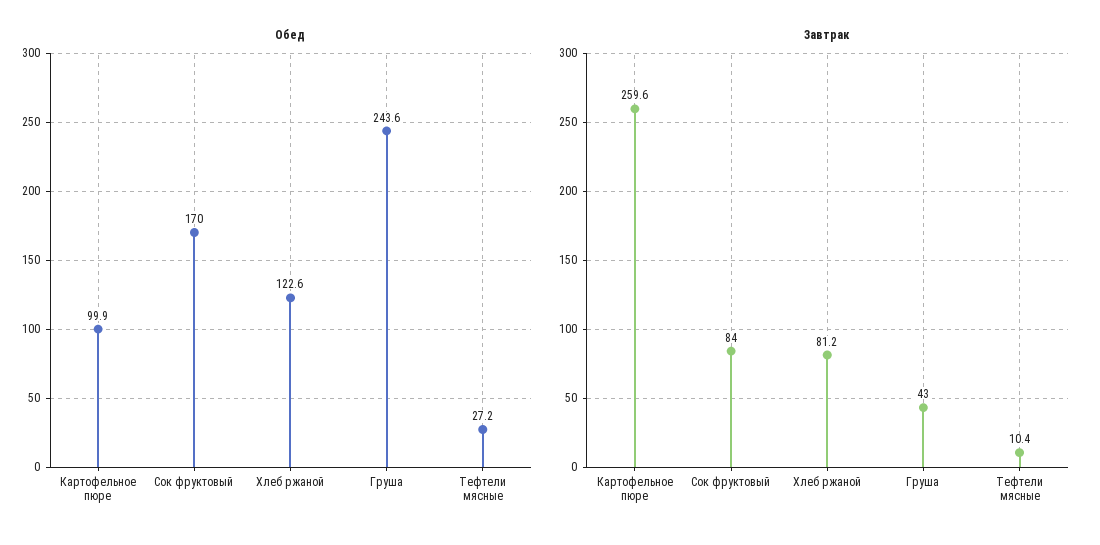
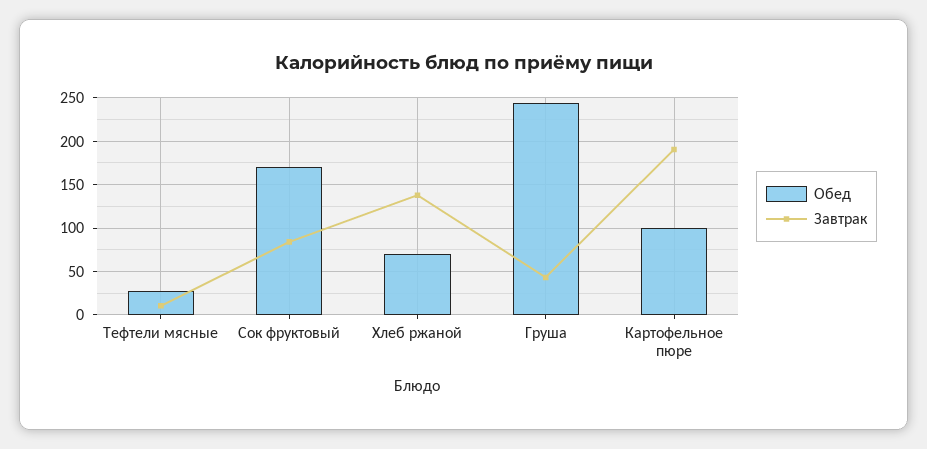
  {
    "Обед": {
      "Картофельное пюре": 99.9,
      "Сок фруктовый": 170,
-     "Хлеб ржаной": 122.6,
+     "Хлеб ржаной": 70,
      "Груша": 243.6,
      "Тефтели мясные": 27.2
    },
    "Завтрак": {
-     "Картофельное пюре": 259.6,
+     "Картофельное пюре": 190,
      "Сок фруктовый": 84,
-     "Хлеб ржаной": 81.2,
+     "Хлеб ржаной": 140,
      "Груша": 43,
      "Тефтели мясные": 10.4
    }
  }

